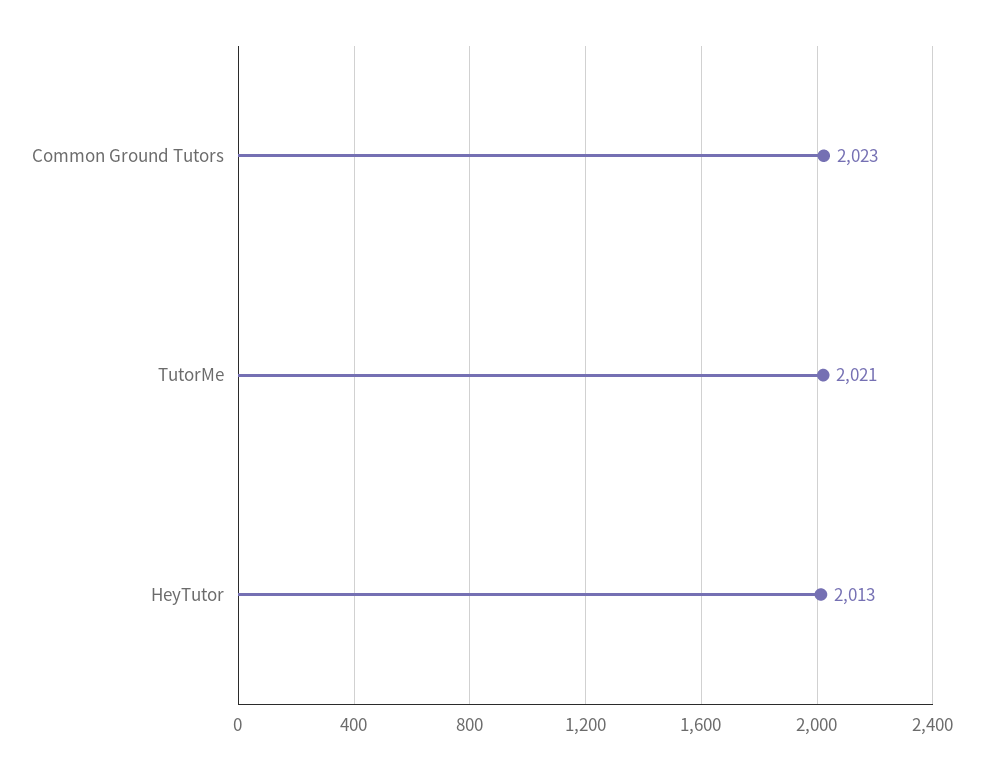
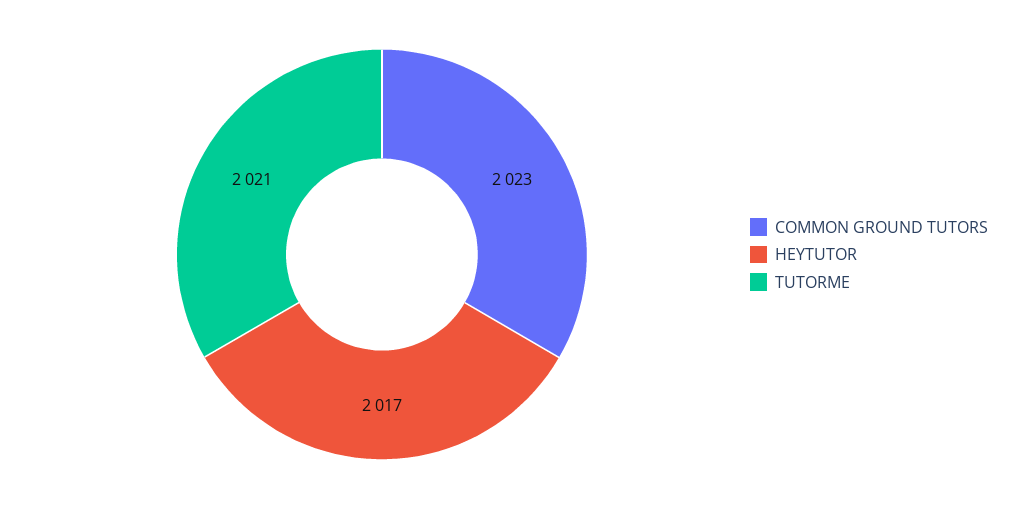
  {
    "Common Ground Tutors": 2023,
    "TutorMe": 2021,
-   "HeyTutor": 2013
+   "HeyTutor": 2017
  }

